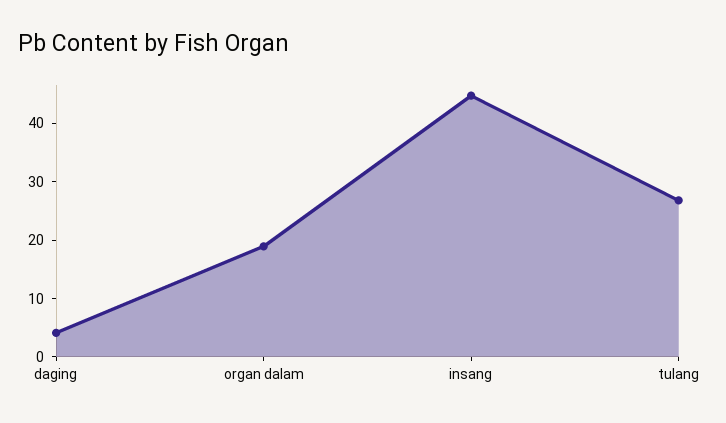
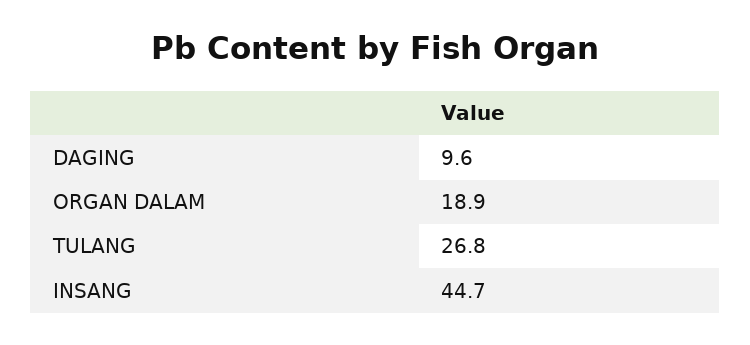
  {
-   "daging": 4,
+   "daging": 9.6,
    "organ dalam": 18.9,
    "insang": 44.7,
    "tulang": 26.8
  }

